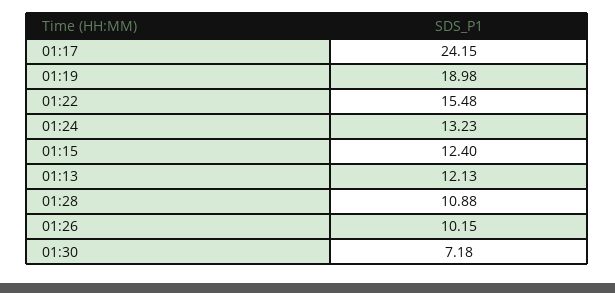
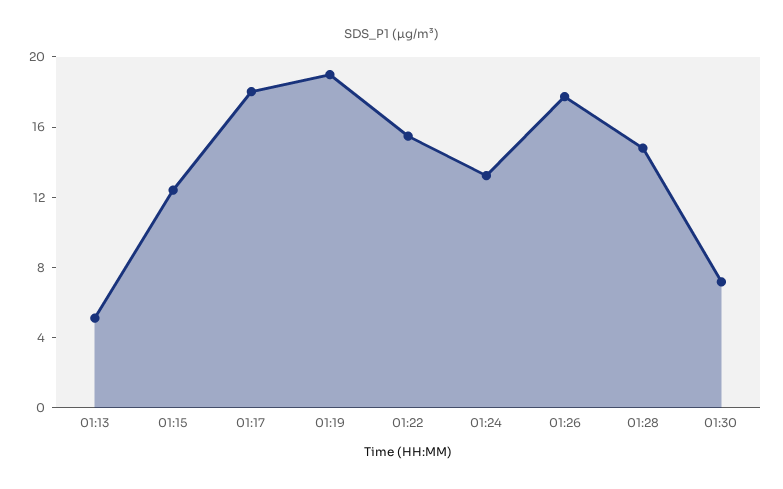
  {
-   "01:17": 24.15,
+   "01:17": 18,
    "01:19": 18.98,
    "01:22": 15.48,
    "01:24": 13.23,
    "01:15": 12.4,
-   "01:13": 12.13,
+   "01:13": 5,
-   "01:28": 10.88,
+   "01:28": 15,
-   "01:26": 10.15,
+   "01:26": 18,
    "01:30": 7.18
  }

